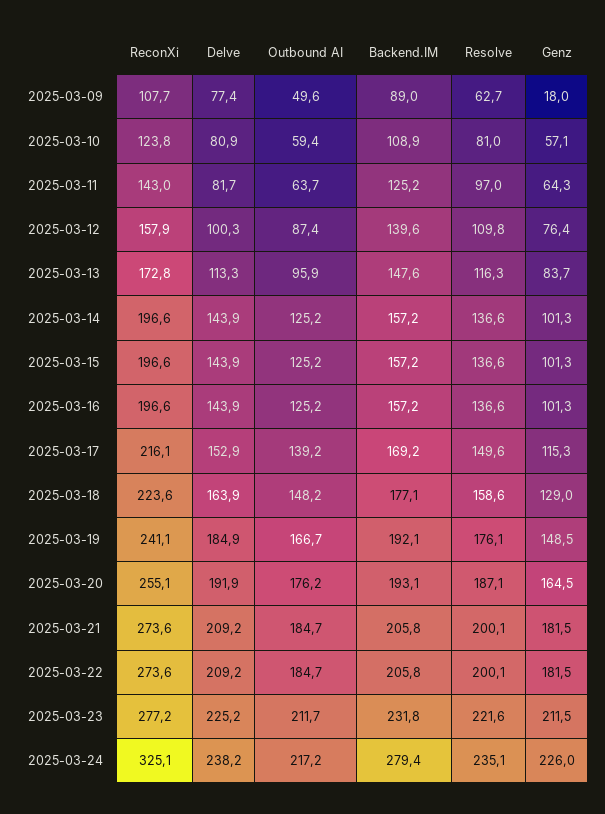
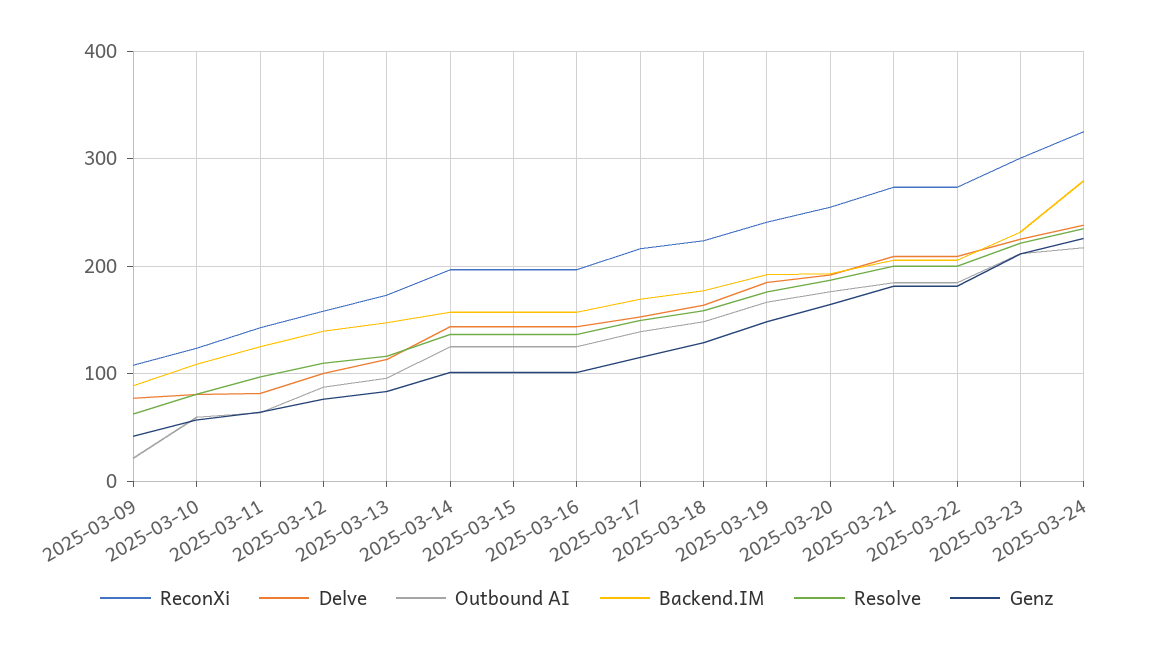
  {
    "ReconXi": {
      "2025-03-09": 107.7,
      "2025-03-10": 123.8,
      "2025-03-11": 143,
      "2025-03-12": 157.9,
      "2025-03-13": 172.8,
      "2025-03-14": 196.6,
      "2025-03-15": 196.6,
      "2025-03-16": 196.6,
      "2025-03-17": 216.1,
      "2025-03-18": 223.6,
      "2025-03-19": 241.1,
      "2025-03-20": 255.1,
      "2025-03-21": 273.6,
      "2025-03-22": 273.6,
-     "2025-03-23": 277.2,
+     "2025-03-23": 300,
      "2025-03-24": 325.1
    },
    "Delve": {
      "2025-03-09": 77.4,
      "2025-03-10": 80.9,
      "2025-03-11": 81.7,
      "2025-03-12": 100.3,
      "2025-03-13": 113.3,
      "2025-03-14": 143.9,
      "2025-03-15": 143.9,
      "2025-03-16": 143.9,
      "2025-03-17": 152.9,
      "2025-03-18": 163.9,
      "2025-03-19": 184.9,
      "2025-03-20": 191.9,
      "2025-03-21": 209.2,
      "2025-03-22": 209.2,
      "2025-03-23": 225.2,
      "2025-03-24": 238.2
    },
    "Outbound AI": {
-     "2025-03-09": 49.6,
+     "2025-03-09": 20,
      "2025-03-10": 59.4,
      "2025-03-11": 63.7,
      "2025-03-12": 87.4,
      "2025-03-13": 95.9,
      "2025-03-14": 125.2,
      "2025-03-15": 125.2,
      "2025-03-16": 125.2,
      "2025-03-17": 139.2,
      "2025-03-18": 148.2,
      "2025-03-19": 166.7,
      "2025-03-20": 176.2,
      "2025-03-21": 184.7,
      "2025-03-22": 184.7,
      "2025-03-23": 211.7,
      "2025-03-24": 217.2
    },
    "Backend.IM": {
      "2025-03-09": 89,
      "2025-03-10": 108.9,
      "2025-03-11": 125.2,
      "2025-03-12": 139.6,
      "2025-03-13": 147.6,
      "2025-03-14": 157.2,
      "2025-03-15": 157.2,
      "2025-03-16": 157.2,
      "2025-03-17": 169.2,
      "2025-03-18": 177.1,
      "2025-03-19": 192.1,
      "2025-03-20": 193.1,
      "2025-03-21": 205.8,
      "2025-03-22": 205.8,
      "2025-03-23": 231.8,
      "2025-03-24": 279.4
    },
    "Resolve": {
      "2025-03-09": 62.7,
      "2025-03-10": 81,
      "2025-03-11": 97,
      "2025-03-12": 109.8,
      "2025-03-13": 116.3,
      "2025-03-14": 136.6,
      "2025-03-15": 136.6,
      "2025-03-16": 136.6,
      "2025-03-17": 149.6,
      "2025-03-18": 158.6,
      "2025-03-19": 176.1,
      "2025-03-20": 187.1,
      "2025-03-21": 200.1,
      "2025-03-22": 200.1,
      "2025-03-23": 221.6,
      "2025-03-24": 235.1
    },
    "Genz": {
-     "2025-03-09": 18,
+     "2025-03-09": 40,
      "2025-03-10": 57.1,
      "2025-03-11": 64.3,
      "2025-03-12": 76.4,
      "2025-03-13": 83.7,
      "2025-03-14": 101.3,
      "2025-03-15": 101.3,
      "2025-03-16": 101.3,
      "2025-03-17": 115.3,
      "2025-03-18": 129,
      "2025-03-19": 148.5,
      "2025-03-20": 164.5,
      "2025-03-21": 181.5,
      "2025-03-22": 181.5,
      "2025-03-23": 211.5,
      "2025-03-24": 226
    }
  }

